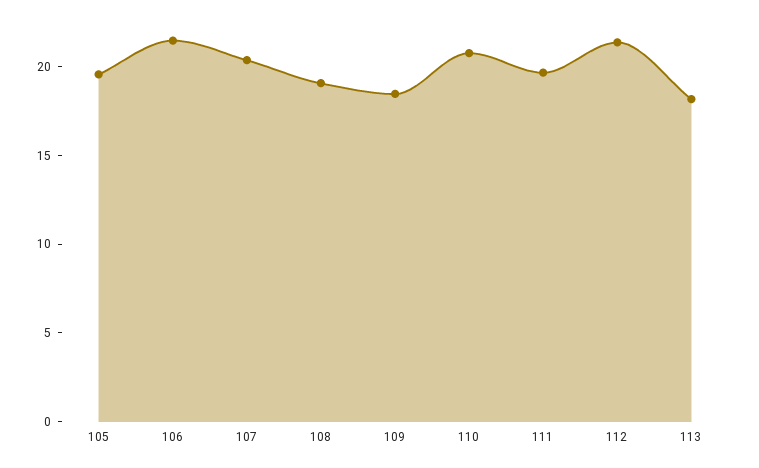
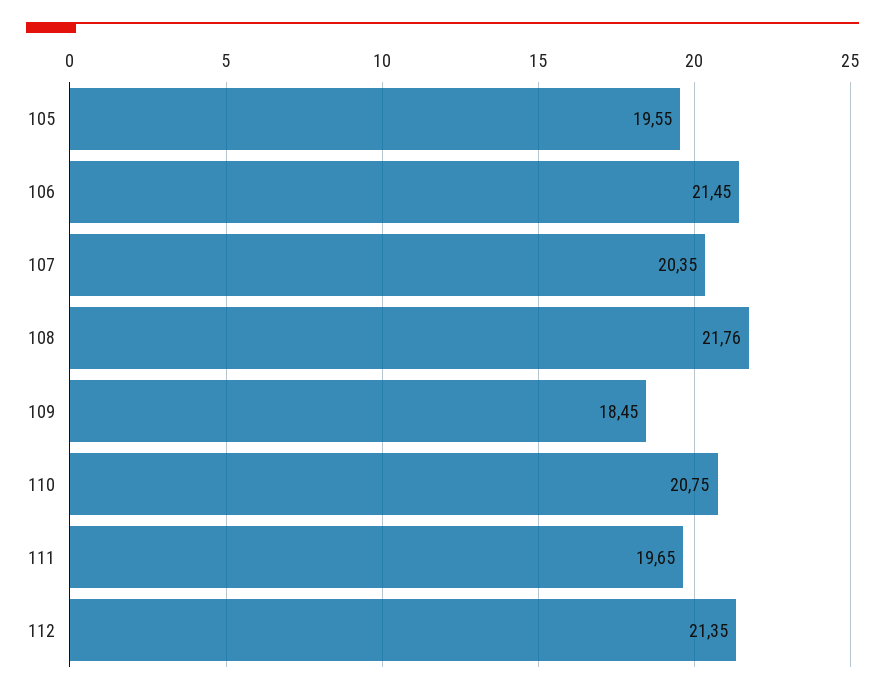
  {
    "105": 19.55,
    "106": 21.45,
    "107": 20.35,
-   "108": 19,
+   "108": 21.76,
    "109": 18.45,
    "110": 20.75,
    "111": 19.65,
-   "112": 21.35,
+   "112": 21.35
-   "113": 18
  }

